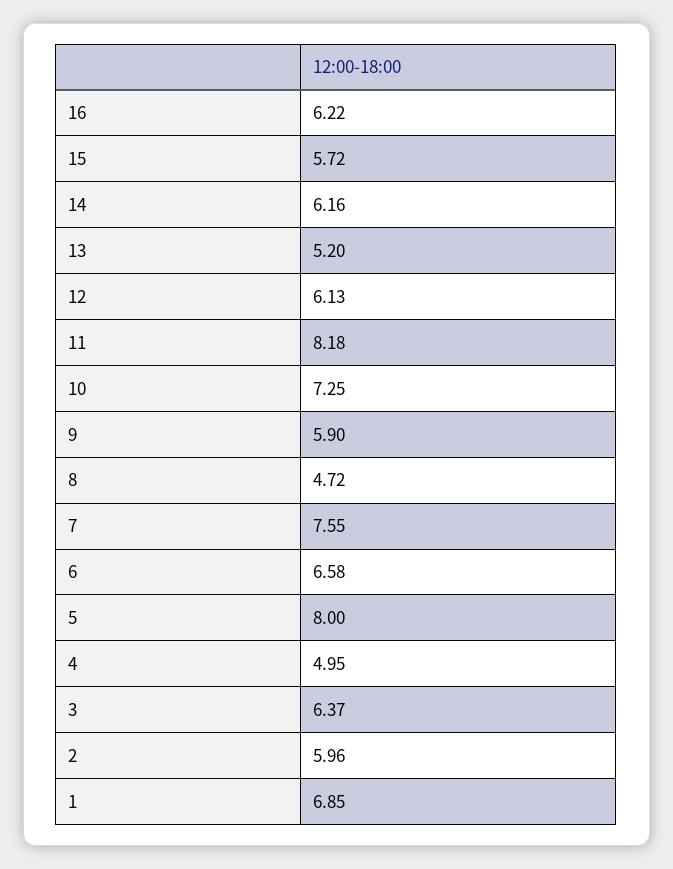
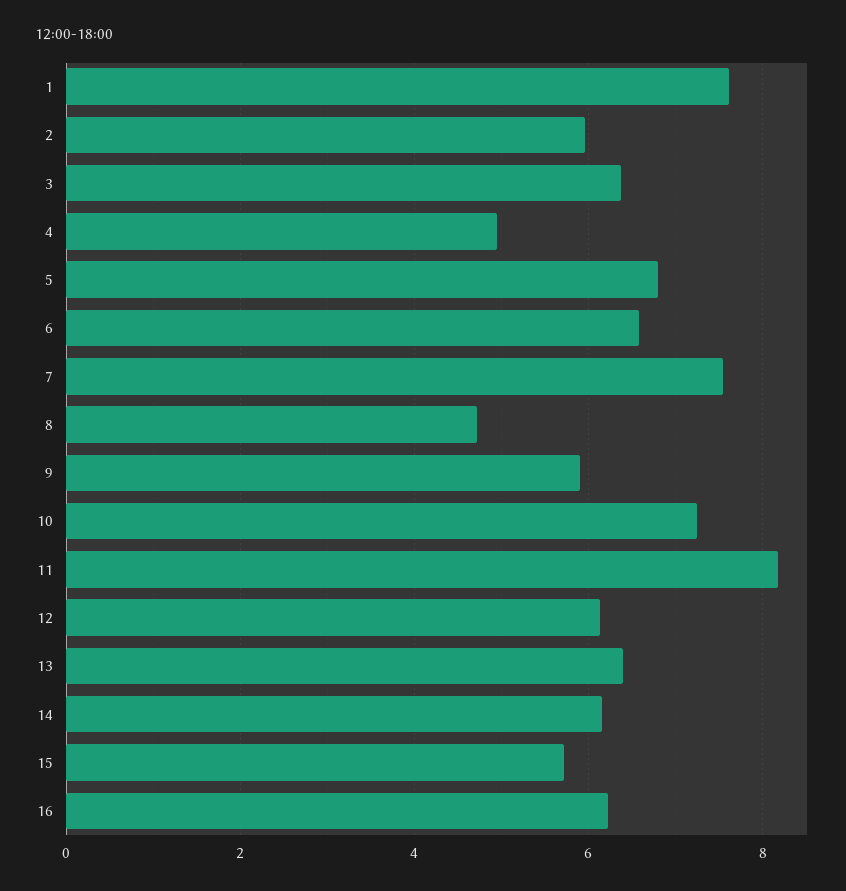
  {
    "16": 6.22,
    "15": 5.72,
    "14": 6.16,
-   "13": 5.2,
+   "13": 6.4,
    "12": 6.13,
    "11": 8.18,
    "10": 7.25,
    "9": 5.9,
    "8": 4.72,
    "7": 7.55,
    "6": 6.58,
-   "5": 8,
+   "5": 6.8,
    "4": 4.95,
    "3": 6.37,
    "2": 5.96,
-   "1": 6.85
+   "1": 7.6
  }

